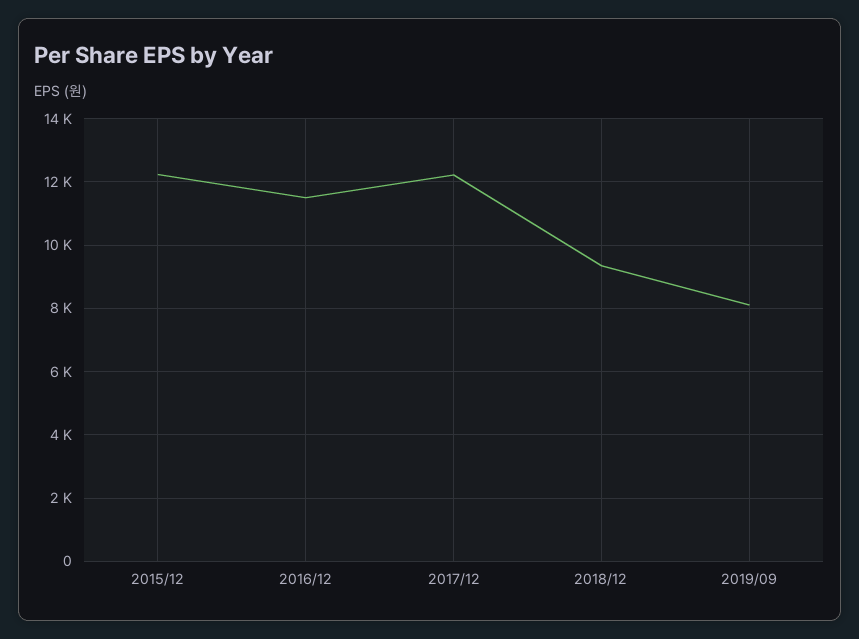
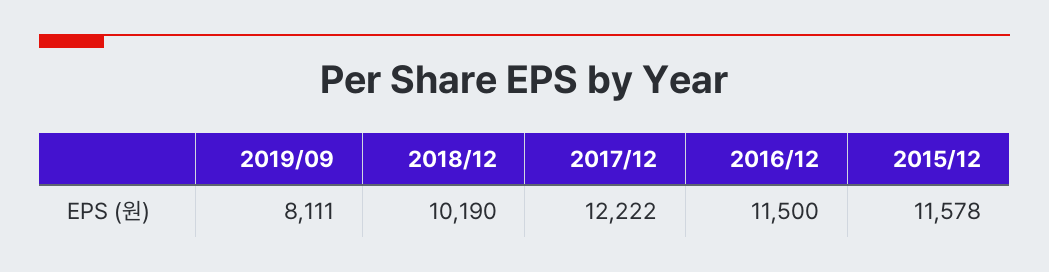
  {
-   "2015/12": 12200,
+   "2015/12": 11578,
    "2016/12": 11500,
    "2017/12": 12222,
-   "2018/12": 9400,
+   "2018/12": 10190,
    "2019/09": 8111
  }

